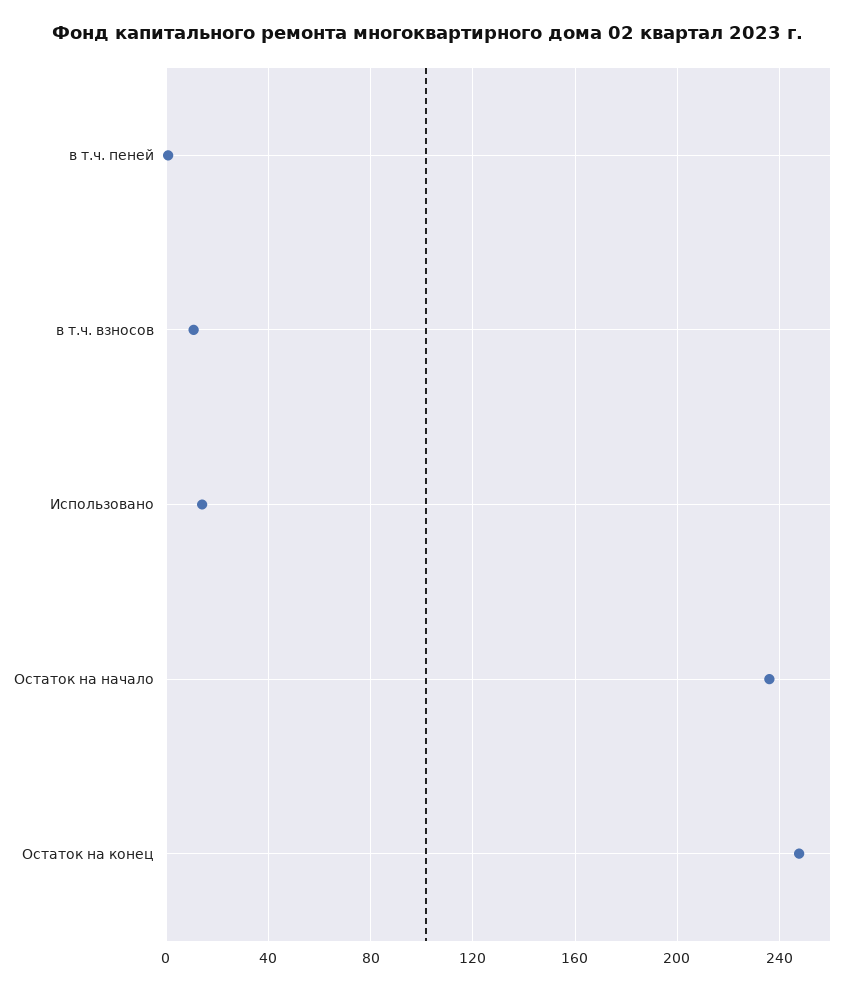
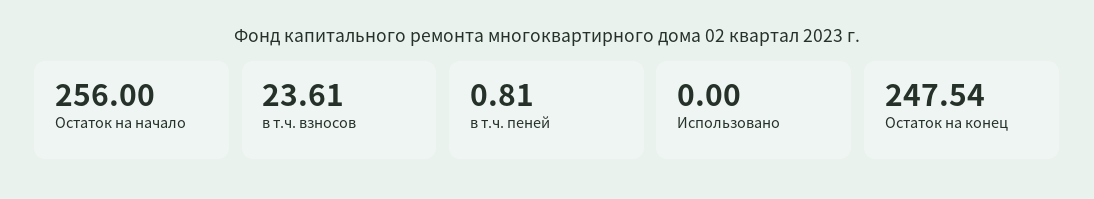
  {
    "в т.ч. пеней": 0.81,
-   "в т.ч. взносов": 10,
+   "в т.ч. взносов": 23.61,
-   "Использовано": 15,
+   "Использовано": 0,
-   "Остаток на начало": 235,
+   "Остаток на начало": 256,
    "Остаток на конец": 247.54
  }

